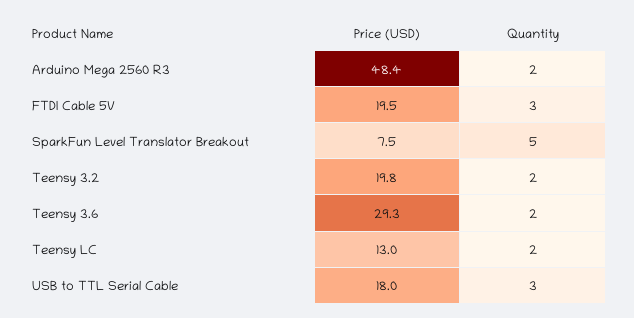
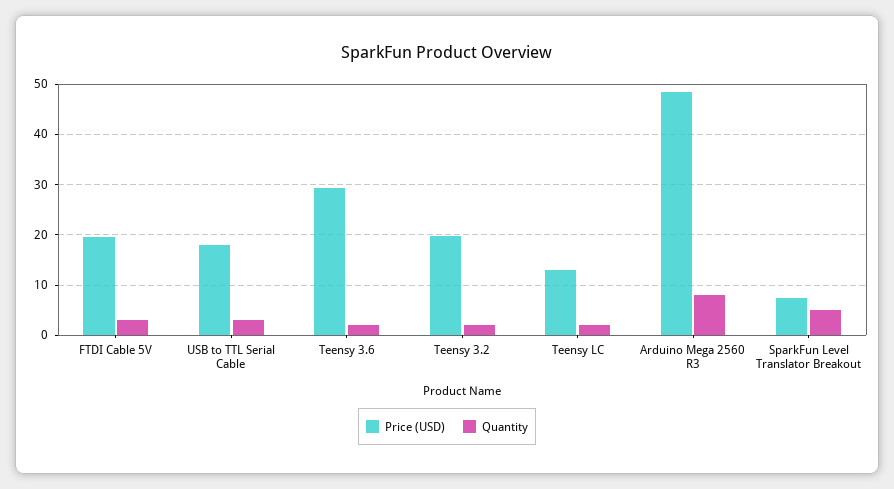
  {
    "Price (USD)": {
      "Arduino Mega 2560 R3": 48.4,
      "FTDI Cable 5V": 19.5,
      "SparkFun Level Translator Breakout": 7.5,
      "Teensy 3.2": 19.8,
      "Teensy 3.6": 29.3,
      "Teensy LC": 13,
      "USB to TTL Serial Cable": 18
    },
    "Quantity": {
-     "Arduino Mega 2560 R3": 2,
+     "Arduino Mega 2560 R3": 8,
      "FTDI Cable 5V": 3,
      "SparkFun Level Translator Breakout": 5,
      "Teensy 3.2": 2,
      "Teensy 3.6": 2,
      "Teensy LC": 2,
      "USB to TTL Serial Cable": 3
    }
  }

